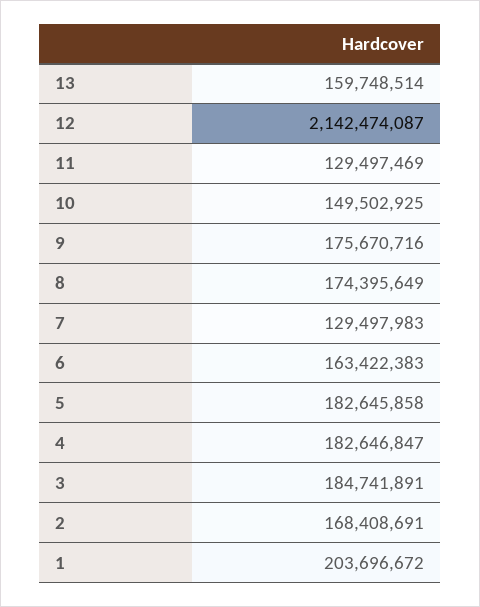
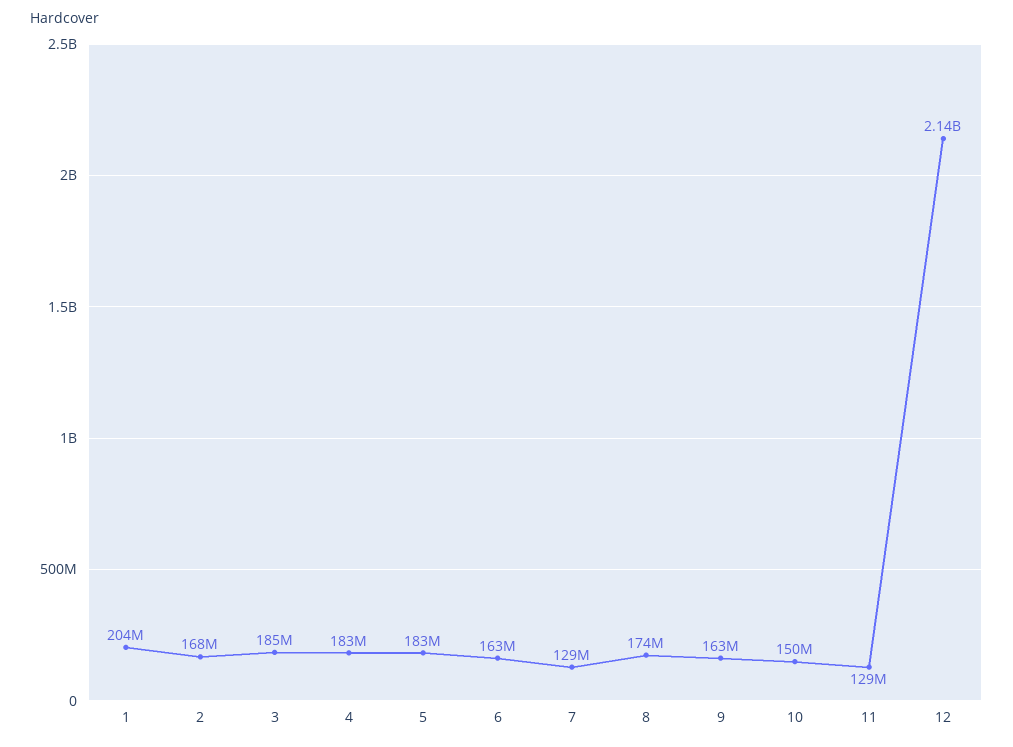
  {
-   "13": 159748514,
    "12": 2142474087,
    "11": 129497469,
    "10": 149502925,
-   "9": 175670716,
+   "9": 163000000,
    "8": 174395649,
    "7": 129497983,
    "6": 163422383,
    "5": 182645858,
    "4": 182646847,
    "3": 184741891,
    "2": 168408691,
    "1": 203696672
  }

